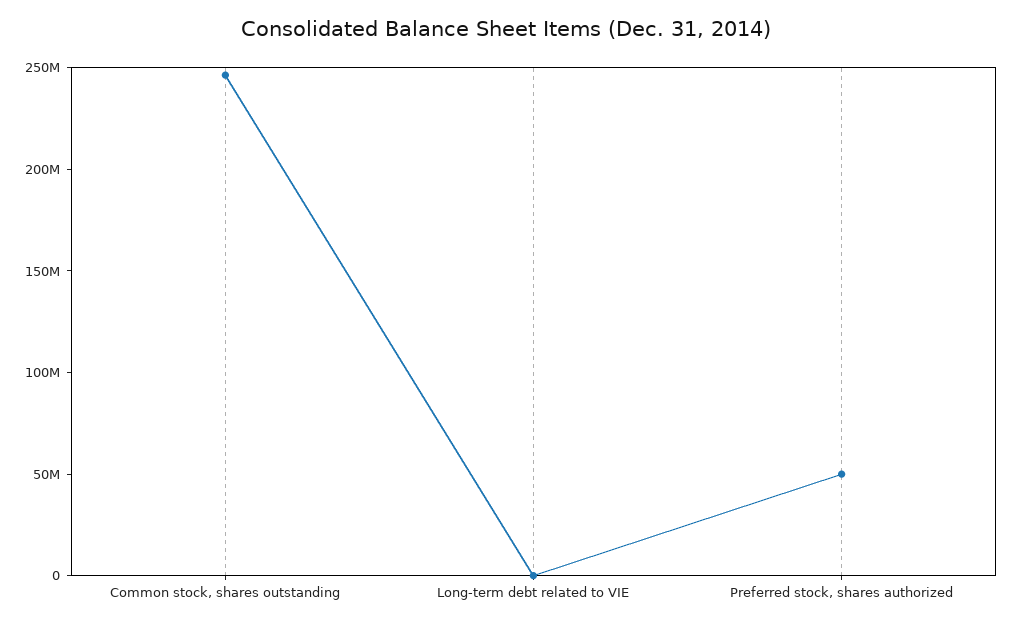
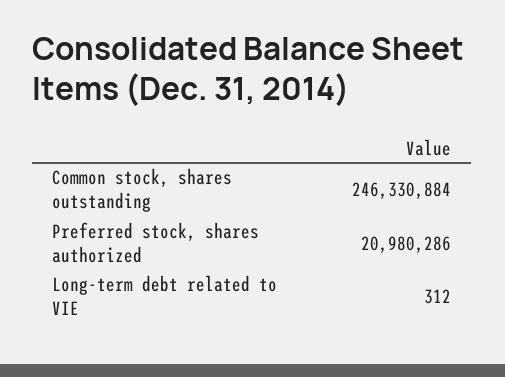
  {
    "Common stock, shares outstanding": 246330884,
    "Long-term debt related to VIE": 312,
-   "Preferred stock, shares authorized": 50000000
+   "Preferred stock, shares authorized": 20980286
  }

